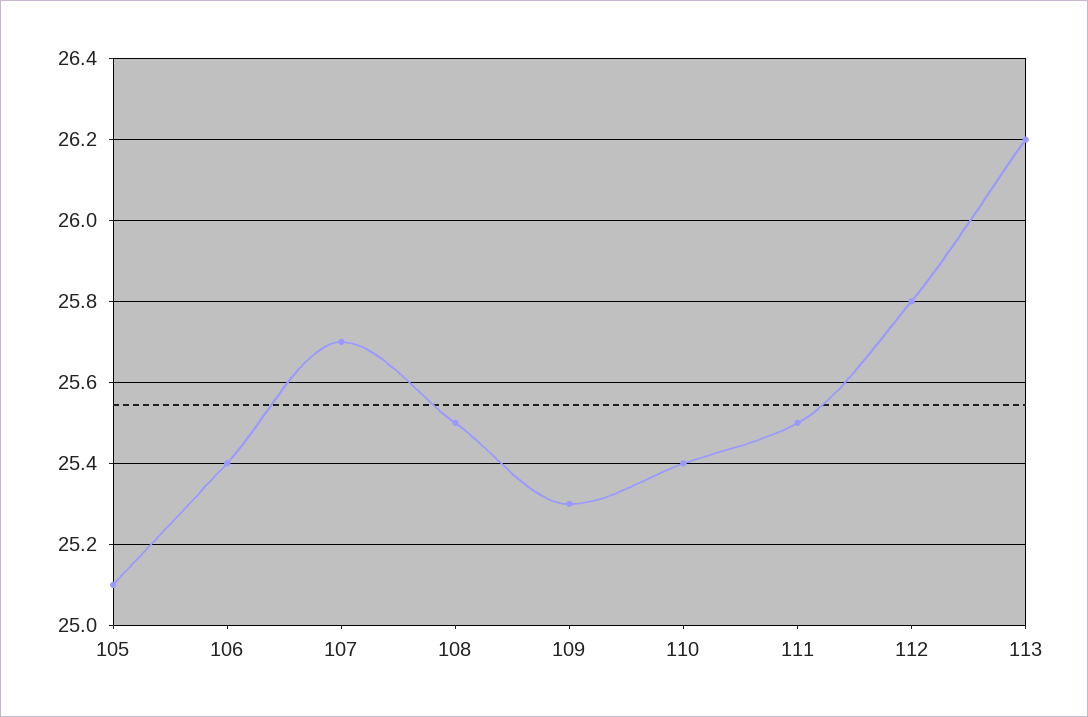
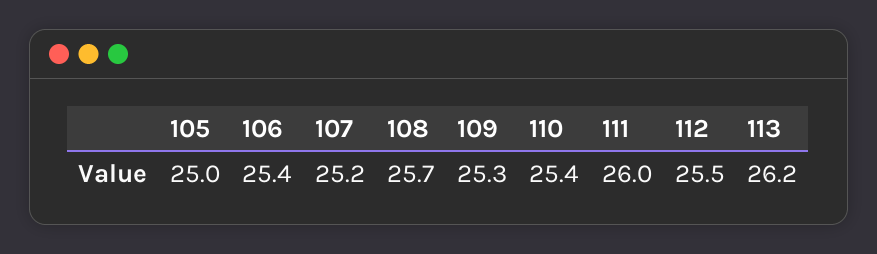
  {
-   "105": 25.1,
+   "105": 25,
    "106": 25.4,
-   "107": 25.7,
+   "107": 25.2,
-   "108": 25.5,
+   "108": 25.7,
    "109": 25.3,
    "110": 25.4,
-   "111": 25.5,
+   "111": 26,
-   "112": 25.8,
+   "112": 25.5,
    "113": 26.2
  }

